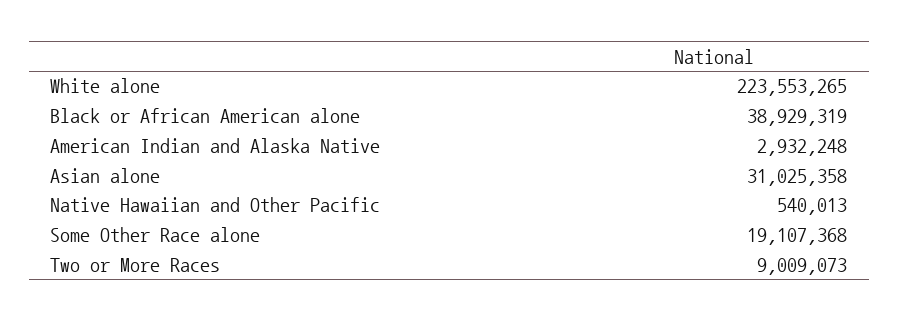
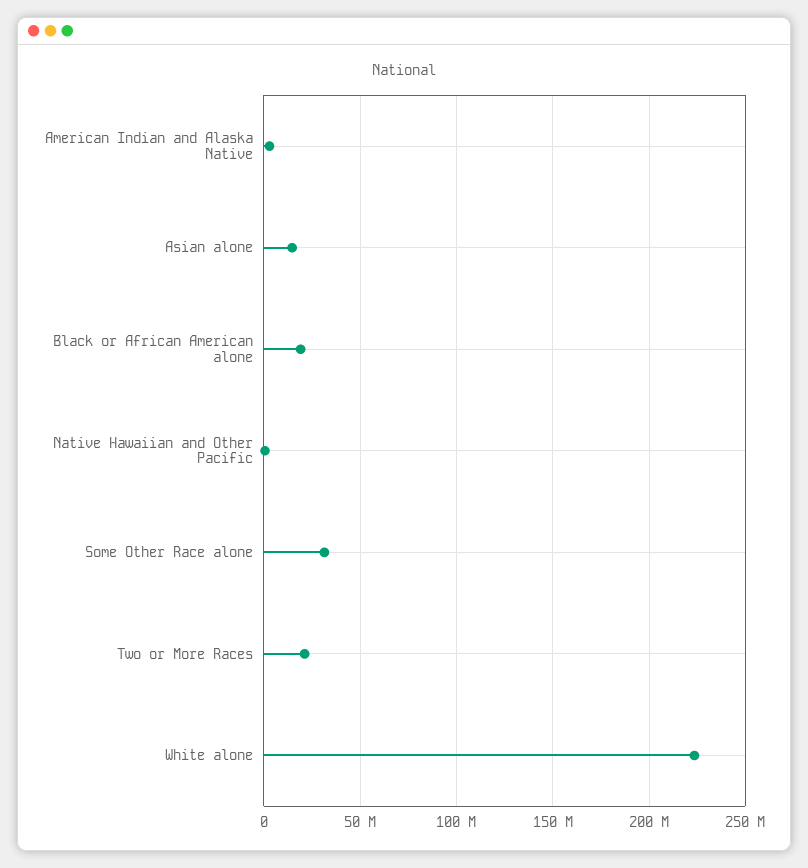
  {
    "White alone": 223553265,
-   "Black or African American alone": 38929319,
+   "Black or African American alone": 20000000,
    "American Indian and Alaska Native": 2932248,
-   "Asian alone": 31025358,
+   "Asian alone": 15000000,
    "Native Hawaiian and Other Pacific": 540013,
-   "Some Other Race alone": 19107368,
+   "Some Other Race alone": 30000000,
-   "Two or More Races": 9009073
+   "Two or More Races": 20000000
  }

